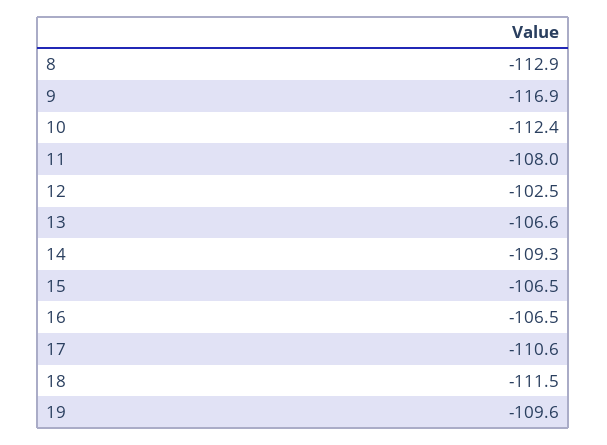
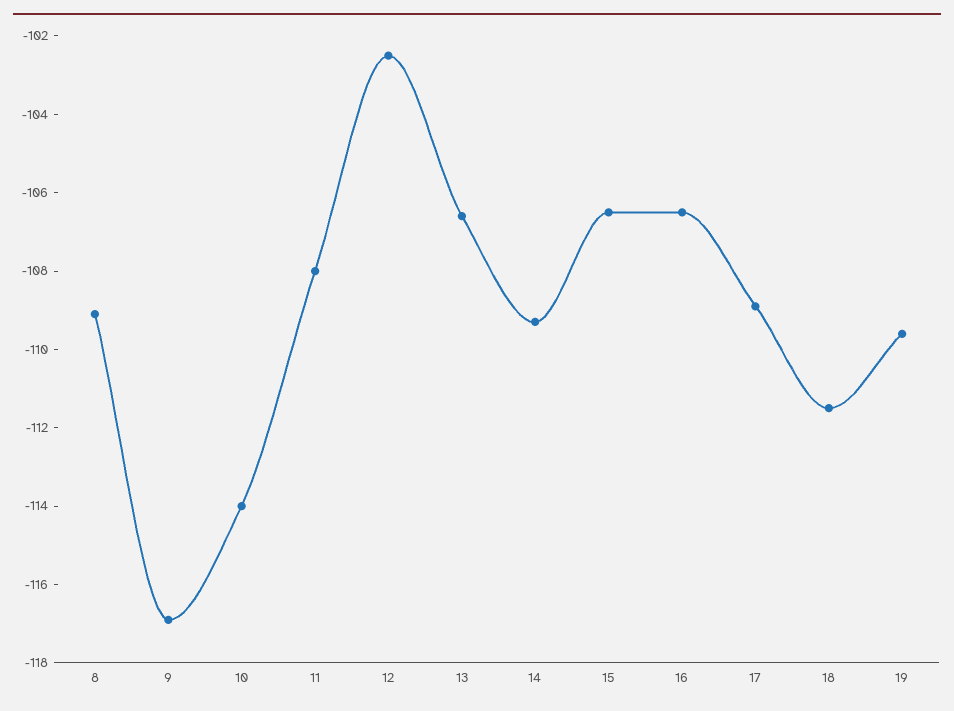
  {
-   "8": -112.9,
+   "8": -109,
    "9": -116.9,
-   "10": -112.4,
+   "10": -114,
    "11": -108,
    "12": -102.5,
    "13": -106.6,
    "14": -109.3,
    "15": -106.5,
    "16": -106.5,
-   "17": -110.6,
+   "17": -109,
    "18": -111.5,
    "19": -109.6
  }

